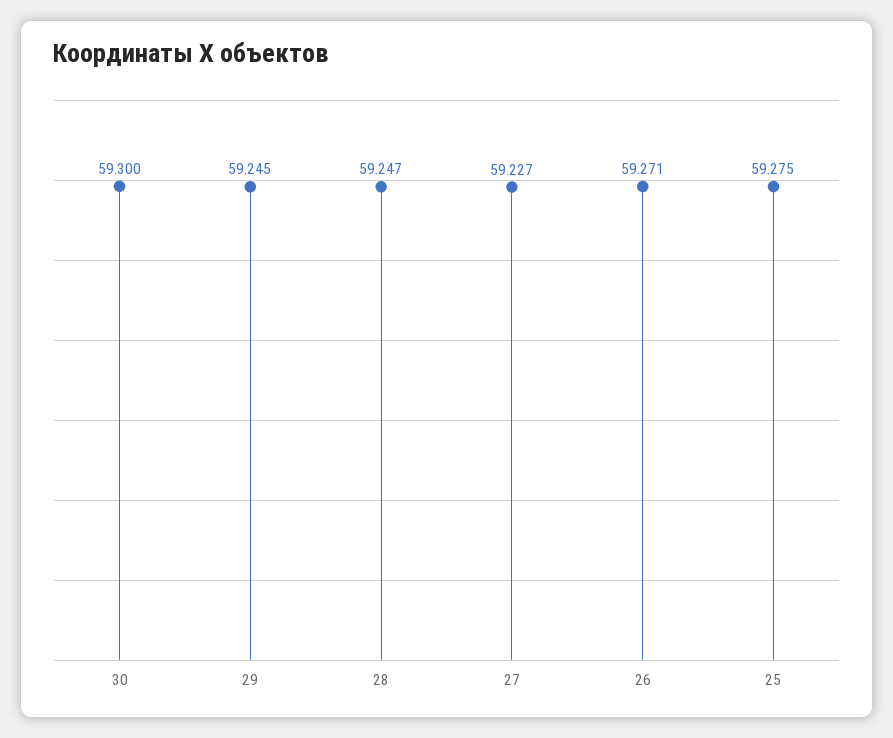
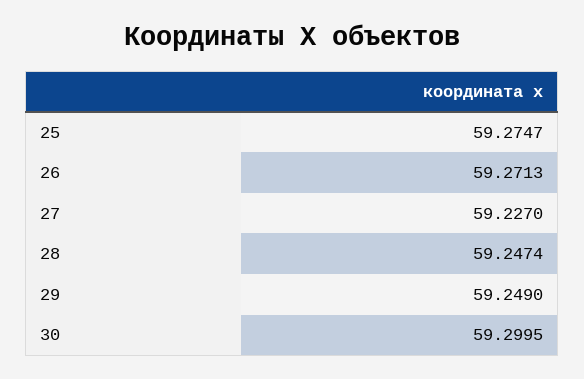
  {
    "30": 59.2995,
-   "29": 59.245,
+   "29": 59.249,
    "28": 59.2474,
    "27": 59.227,
    "26": 59.2713,
    "25": 59.2747
  }

